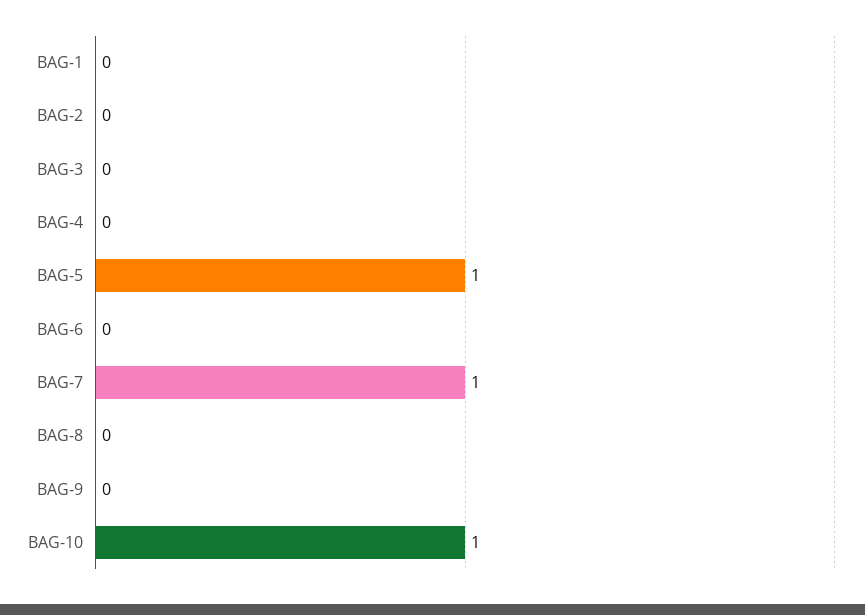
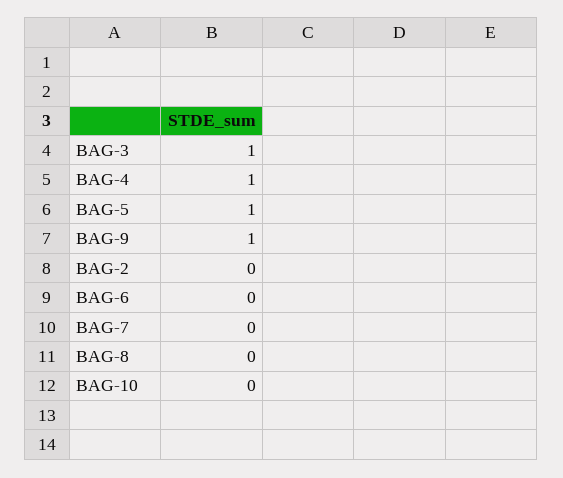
  {
-   "BAG-1": 0,
    "BAG-2": 0,
-   "BAG-3": 0,
+   "BAG-3": 1,
-   "BAG-4": 0,
+   "BAG-4": 1,
    "BAG-5": 1,
    "BAG-6": 0,
-   "BAG-7": 1,
+   "BAG-7": 0,
    "BAG-8": 0,
-   "BAG-9": 0,
+   "BAG-9": 1,
-   "BAG-10": 1
+   "BAG-10": 0
  }

